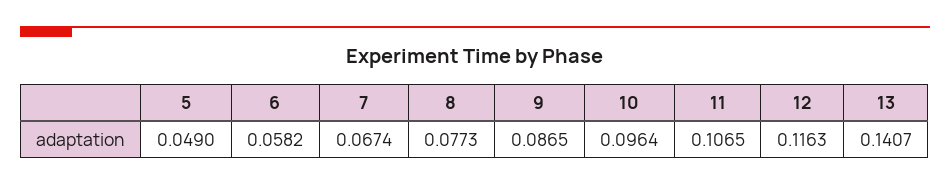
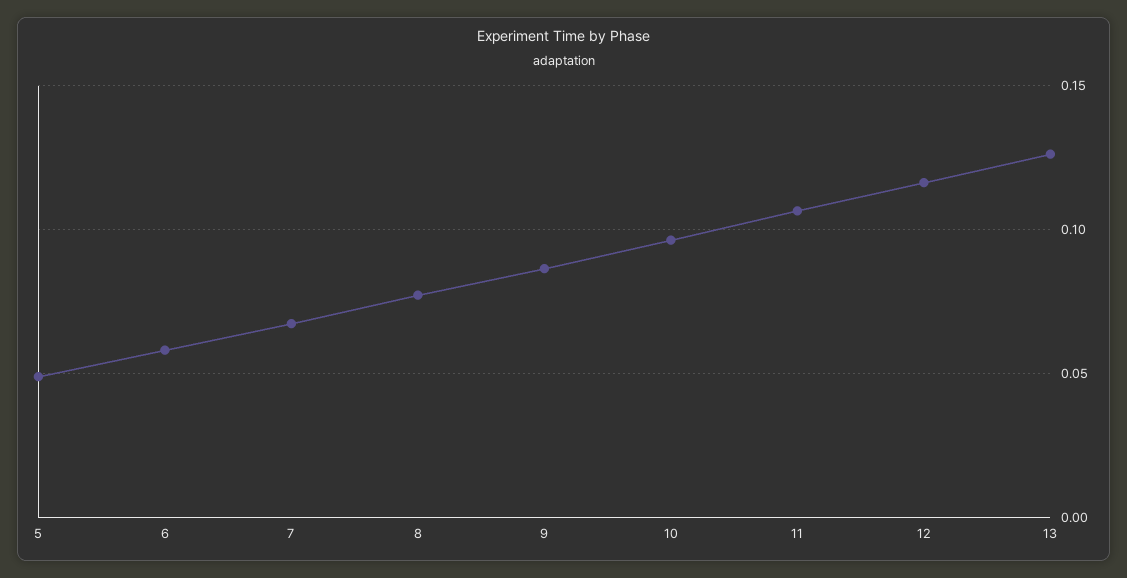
  {
    "5": 0.049,
    "6": 0.0582,
    "7": 0.0674,
    "8": 0.0773,
    "9": 0.0865,
    "10": 0.0964,
    "11": 0.1065,
    "12": 0.1163,
-   "13": 0.1407
+   "13": 0.125
  }

